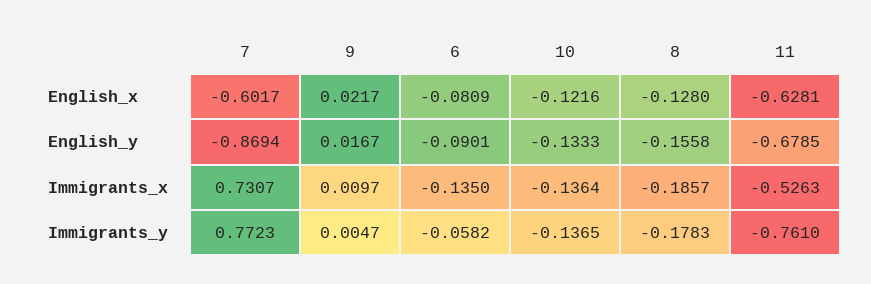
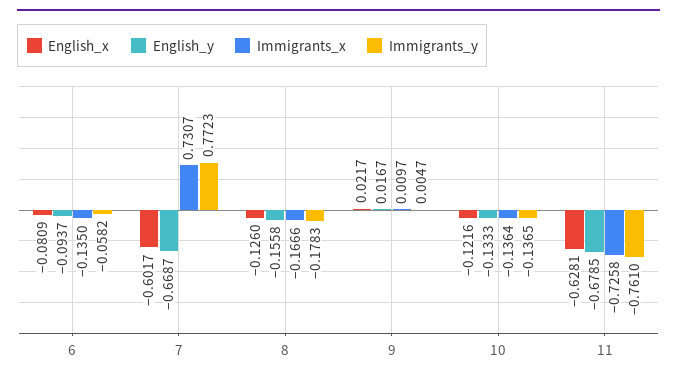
  {
    "English_x": {
      "7": -0.6017,
      "9": 0.0217,
      "6": -0.0809,
      "10": -0.1216,
-     "8": -0.128,
+     "8": -0.126,
      "11": -0.6281
    },
    "English_y": {
-     "7": -0.8694,
+     "7": -0.6687,
      "9": 0.0167,
-     "6": -0.0901,
+     "6": -0.0937,
      "10": -0.1333,
      "8": -0.1558,
      "11": -0.6785
    },
    "Immigrants_x": {
      "7": 0.7307,
      "9": 0.0097,
      "6": -0.135,
      "10": -0.1364,
-     "8": -0.1857,
+     "8": -0.1666,
-     "11": -0.5263
+     "11": -0.7258
    },
    "Immigrants_y": {
      "7": 0.7723,
      "9": 0.0047,
      "6": -0.0582,
      "10": -0.1365,
      "8": -0.1783,
      "11": -0.761
    }
  }

